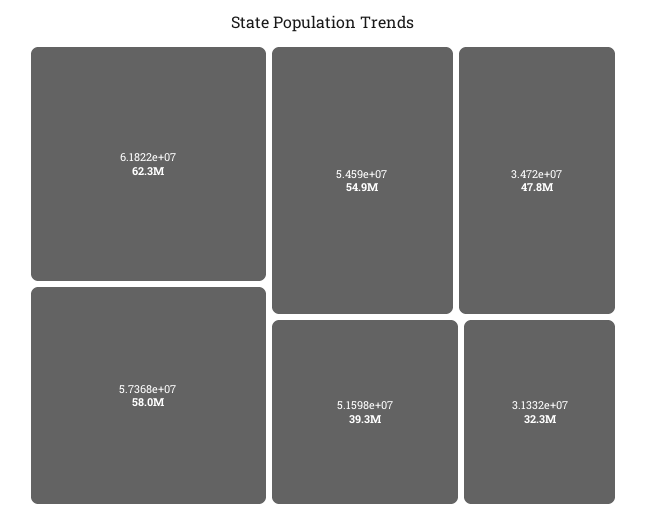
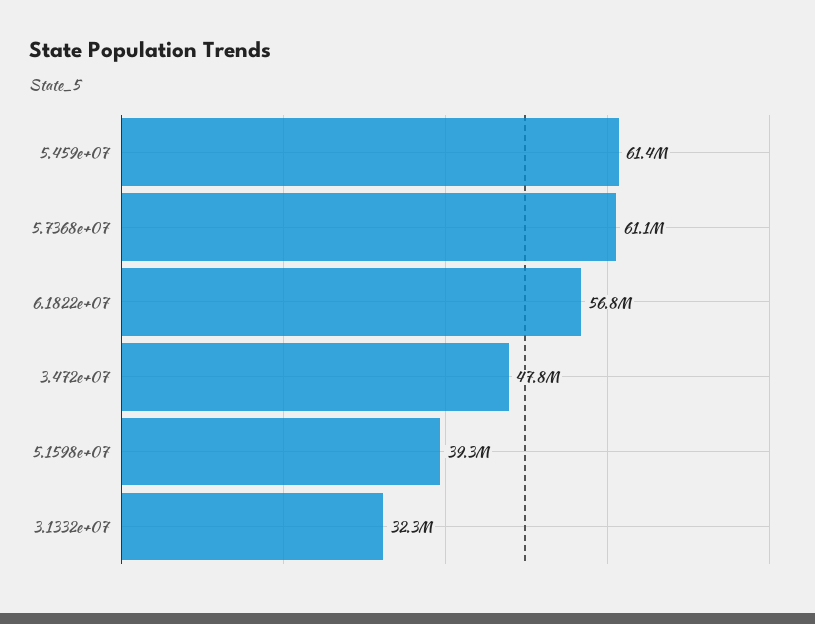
  {
-   "6.1822e+07": 62300000,
+   "6.1822e+07": 56800000,
-   "5.7368e+07": 58000000,
+   "5.7368e+07": 61100000,
-   "5.459e+07": 54900000,
+   "5.459e+07": 61400000,
    "3.472e+07": 47800000,
    "5.1598e+07": 39300000,
    "3.1332e+07": 32300000
  }

